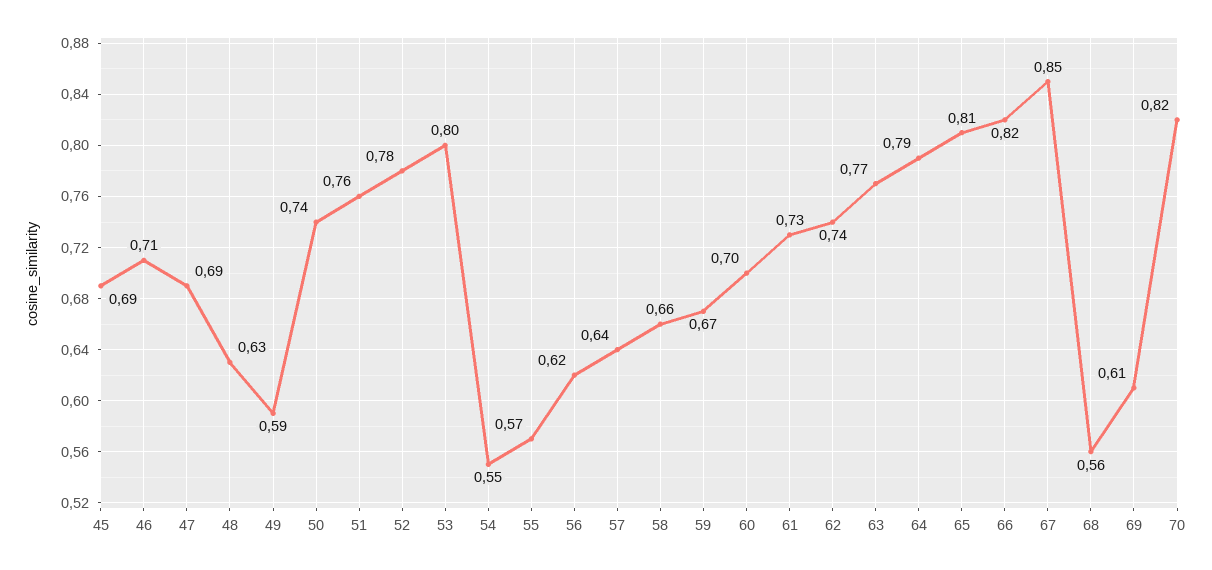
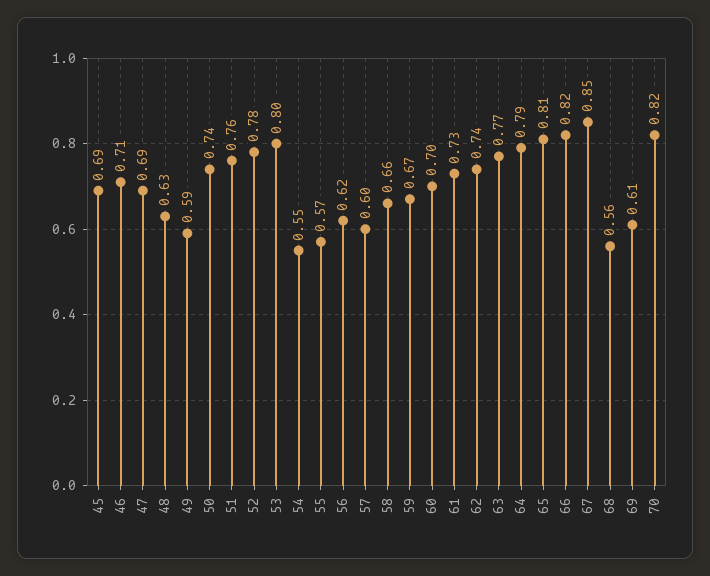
  {
    "45": 0.69,
    "46": 0.71,
    "47": 0.69,
    "48": 0.63,
    "49": 0.59,
    "50": 0.74,
    "51": 0.76,
    "52": 0.78,
    "53": 0.8,
    "54": 0.55,
    "55": 0.57,
    "56": 0.62,
-   "57": 0.64,
+   "57": 0.6,
    "58": 0.66,
    "59": 0.67,
    "60": 0.7,
    "61": 0.73,
    "62": 0.74,
    "63": 0.77,
    "64": 0.79,
    "65": 0.81,
    "66": 0.82,
    "67": 0.85,
    "68": 0.56,
    "69": 0.61,
    "70": 0.82
  }

